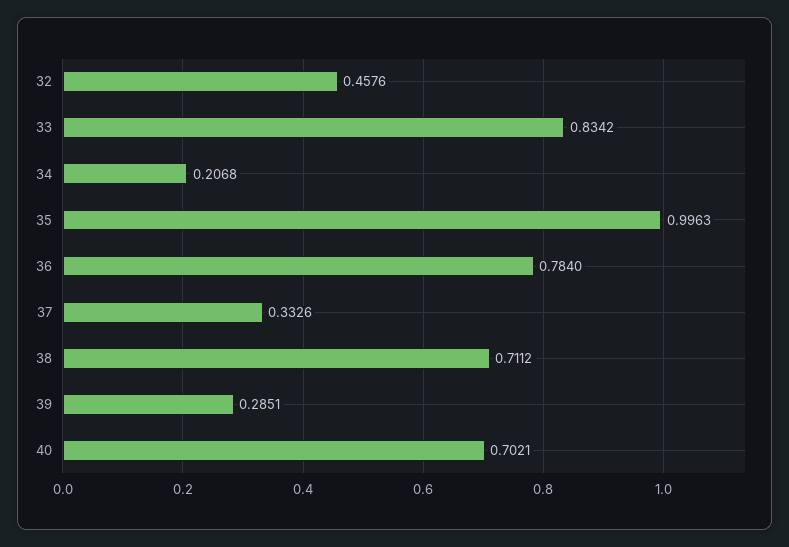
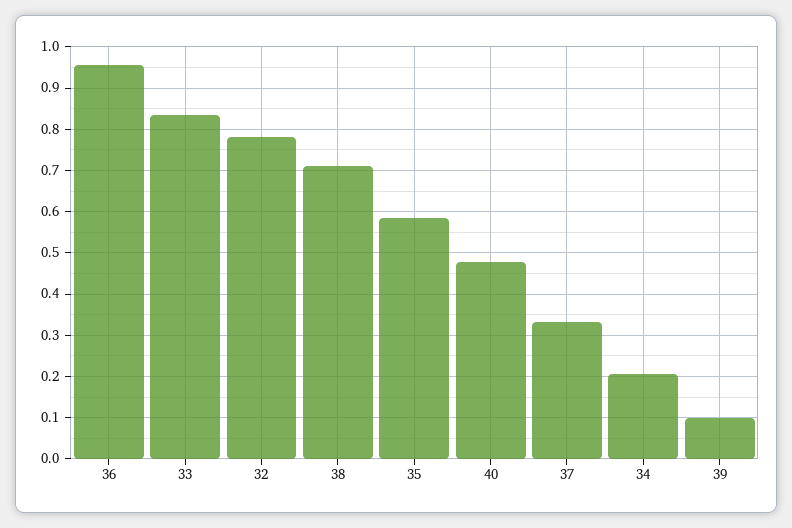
  {
-   "32": 0.4576,
+   "32": 0.78,
    "33": 0.8342,
    "34": 0.2068,
-   "35": 0.9963,
+   "35": 0.58,
-   "36": 0.784,
+   "36": 0.96,
    "37": 0.3326,
    "38": 0.7112,
-   "39": 0.2851,
+   "39": 0.1,
-   "40": 0.7021
+   "40": 0.48
  }

